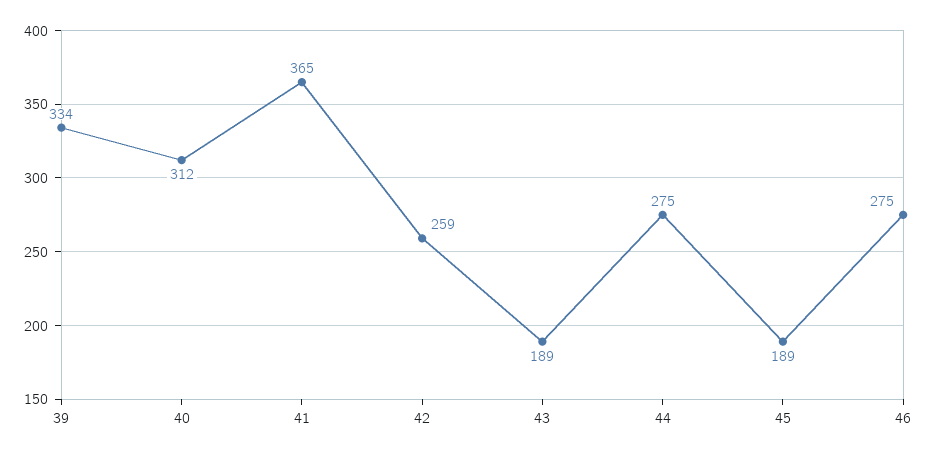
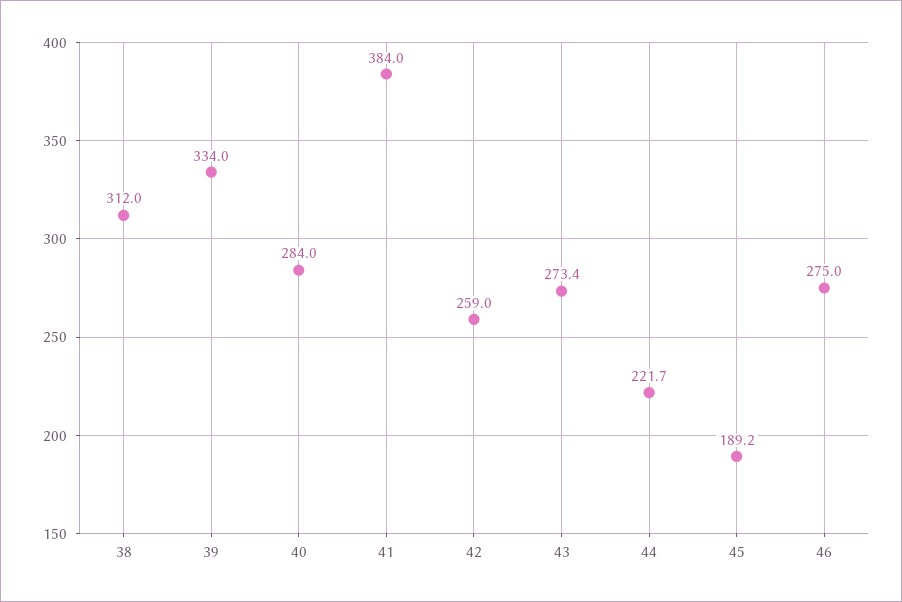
  {
    "39": 334,
-   "40": 312,
+   "40": 284,
-   "41": 365,
+   "41": 384,
    "42": 259,
-   "43": 189,
+   "43": 273.4,
-   "44": 275,
+   "44": 221.7,
    "45": 189.2,
-   "46": 275
+   "46": 275,
+   "38": 312
  }

